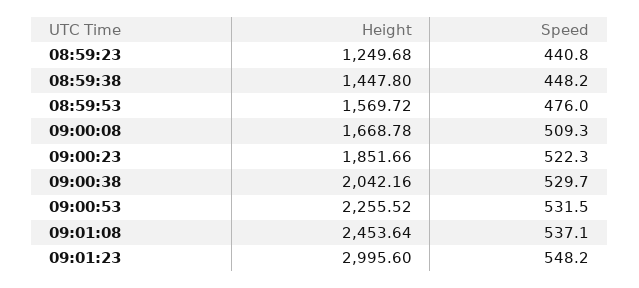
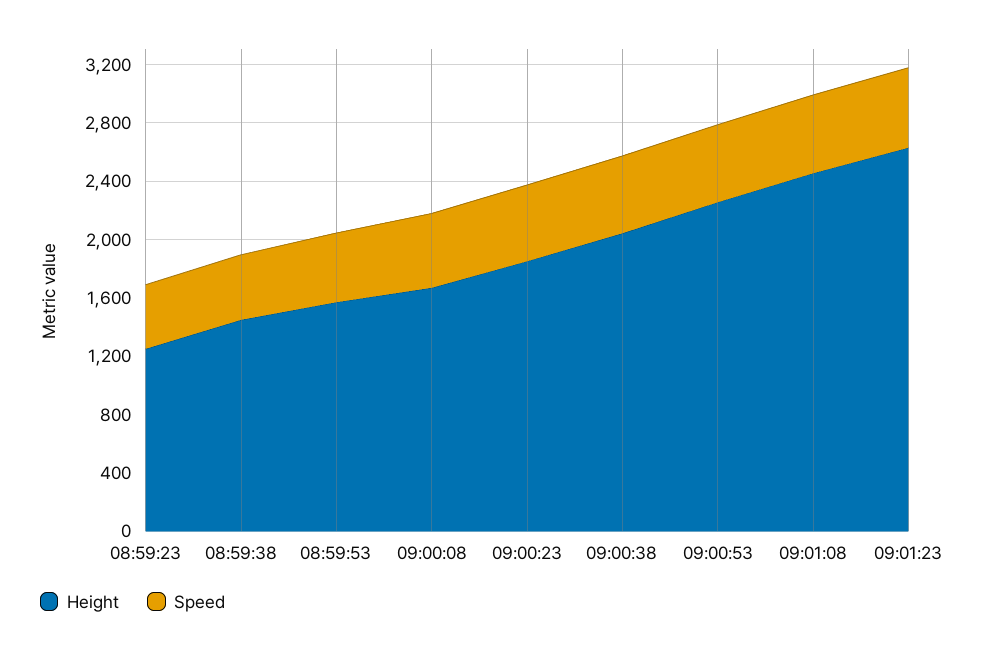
  {
    "Height": {
      "08:59:23": 1249.68,
      "08:59:38": 1447.8,
      "08:59:53": 1569.72,
      "09:00:08": 1668.78,
      "09:00:23": 1851.66,
      "09:00:38": 2042.16,
      "09:00:53": 2255.52,
      "09:01:08": 2453.64,
-     "09:01:23": 2995.6
+     "09:01:23": 2600
    },
    "Speed": {
      "08:59:23": 440.8,
      "08:59:38": 448.2,
      "08:59:53": 476,
      "09:00:08": 509.3,
      "09:00:23": 522.3,
      "09:00:38": 529.7,
      "09:00:53": 531.5,
      "09:01:08": 537.1,
      "09:01:23": 548.2
    }
  }

